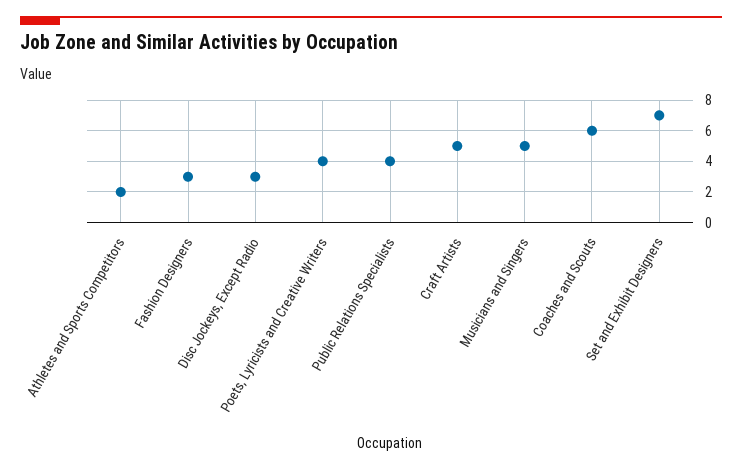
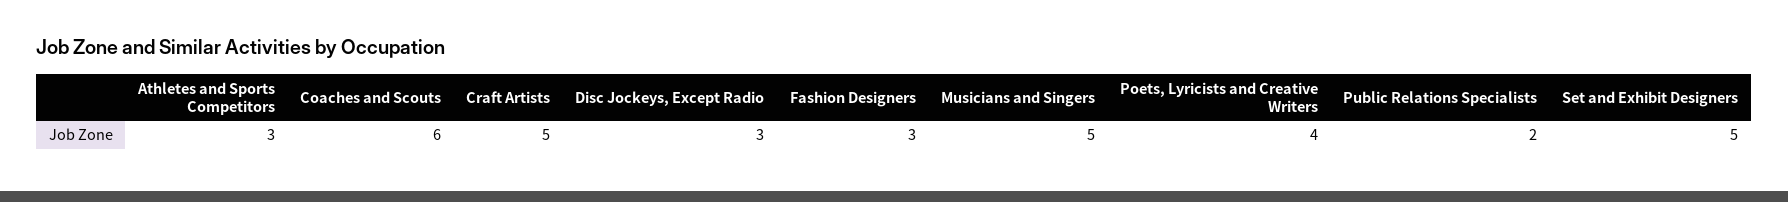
  {
-   "Athletes and Sports Competitors": 2,
+   "Athletes and Sports Competitors": 3,
    "Fashion Designers": 3,
    "Disc Jockeys, Except Radio": 3,
    "Poets, Lyricists and Creative Writers": 4,
-   "Public Relations Specialists": 4,
+   "Public Relations Specialists": 2,
    "Craft Artists": 5,
    "Musicians and Singers": 5,
    "Coaches and Scouts": 6,
-   "Set and Exhibit Designers": 7
+   "Set and Exhibit Designers": 5
  }

